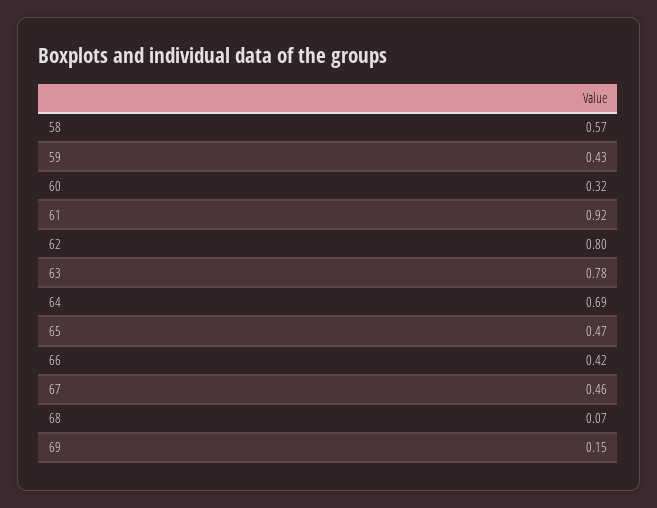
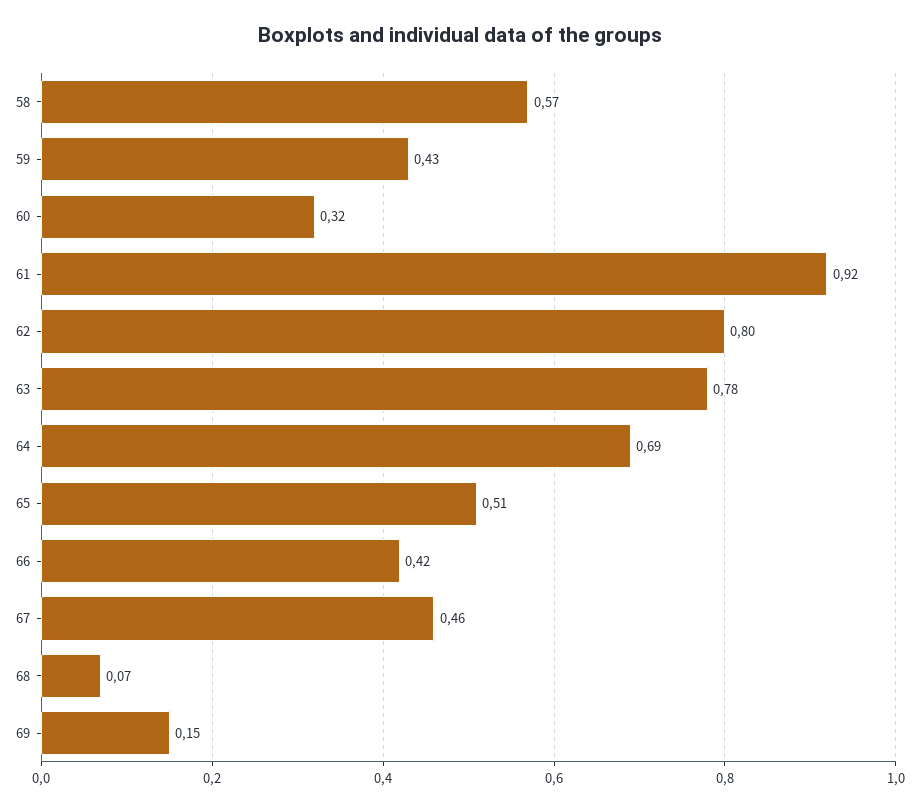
  {
    "58": 0.57,
    "59": 0.43,
    "60": 0.32,
    "61": 0.92,
    "62": 0.8,
    "63": 0.78,
    "64": 0.69,
-   "65": 0.47,
+   "65": 0.51,
    "66": 0.42,
    "67": 0.46,
    "68": 0.07,
    "69": 0.15
  }

